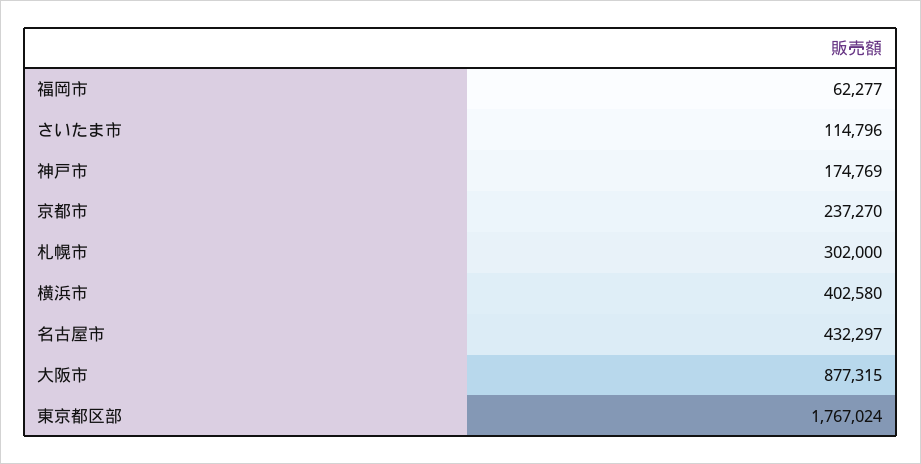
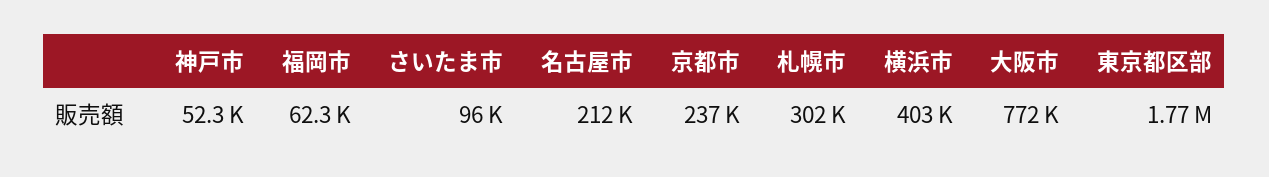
  {
    "福岡市": 62277,
-   "さいたま市": 114796,
+   "さいたま市": 96000,
-   "神戸市": 174769,
+   "神戸市": 52300,
    "京都市": 237270,
    "札幌市": 302000,
    "横浜市": 402580,
-   "名古屋市": 432297,
+   "名古屋市": 212000,
-   "大阪市": 877315,
+   "大阪市": 772000,
    "東京都区部": 1767024
  }

